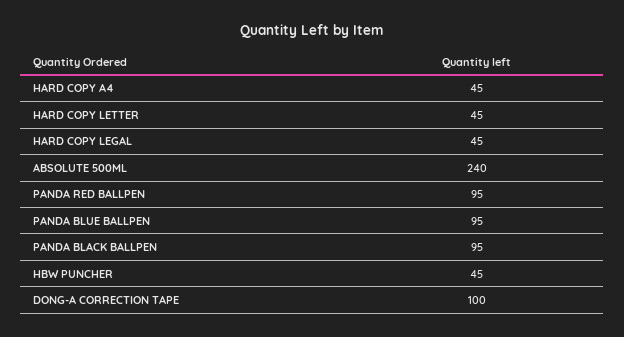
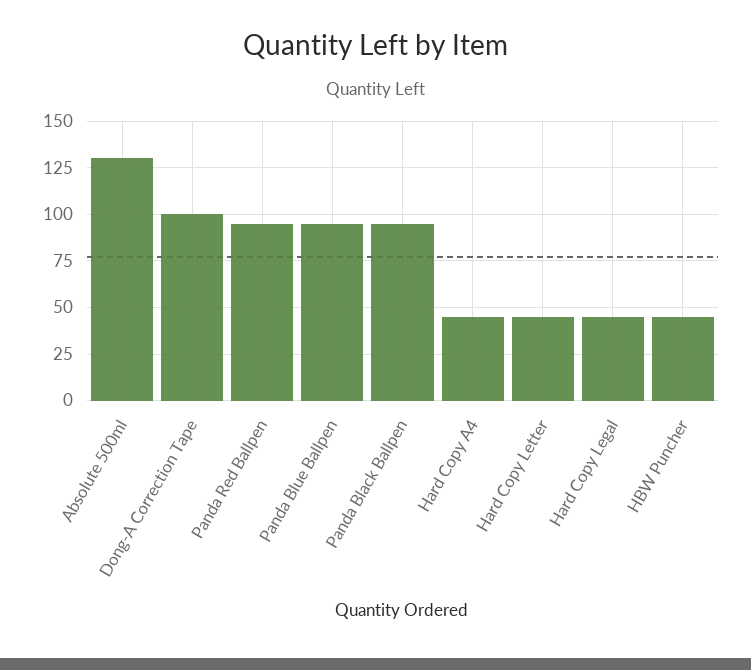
  {
    "HARD COPY A4": 45,
    "HARD COPY LETTER": 45,
    "HARD COPY LEGAL": 45,
-   "ABSOLUTE 500ML": 240,
+   "ABSOLUTE 500ML": 130,
    "PANDA RED BALLPEN": 95,
    "PANDA BLUE BALLPEN": 95,
    "PANDA BLACK BALLPEN": 95,
    "HBW PUNCHER": 45,
    "DONG-A CORRECTION TAPE": 100
  }

